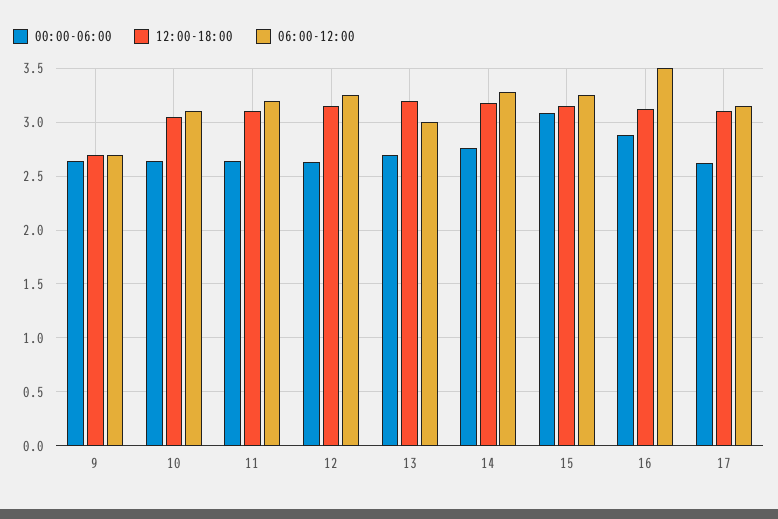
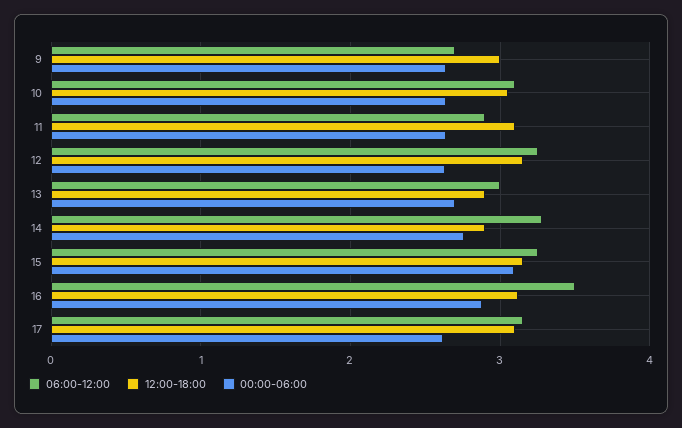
  {
    "00:00-06:00": {
      "9": 2.6,
      "10": 2.6,
      "11": 2.6,
      "12": 2.6,
      "13": 2.7,
      "14": 2.8,
      "15": 3.1,
      "16": 2.9,
      "17": 2.6
    },
    "12:00-18:00": {
-     "9": 2.7,
+     "9": 3,
      "10": 3.1,
      "11": 3.1,
      "12": 3.2,
-     "13": 3.2,
+     "13": 2.9,
-     "14": 3.2,
+     "14": 2.9,
      "15": 3.2,
      "16": 3.1,
      "17": 3.1
    },
    "06:00-12:00": {
      "9": 2.7,
      "10": 3.1,
-     "11": 3.2,
+     "11": 2.9,
      "12": 3.3,
      "13": 3,
      "14": 3.3,
      "15": 3.3,
      "16": 3.5,
      "17": 3.2
    }
  }

